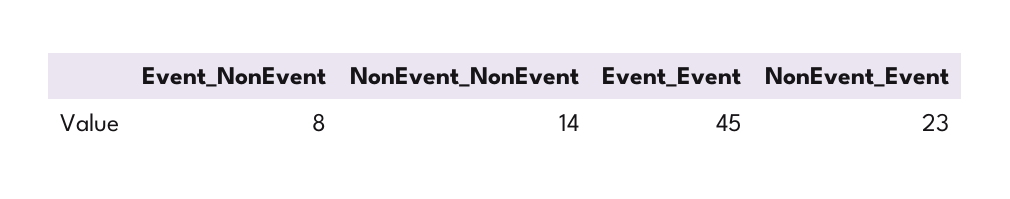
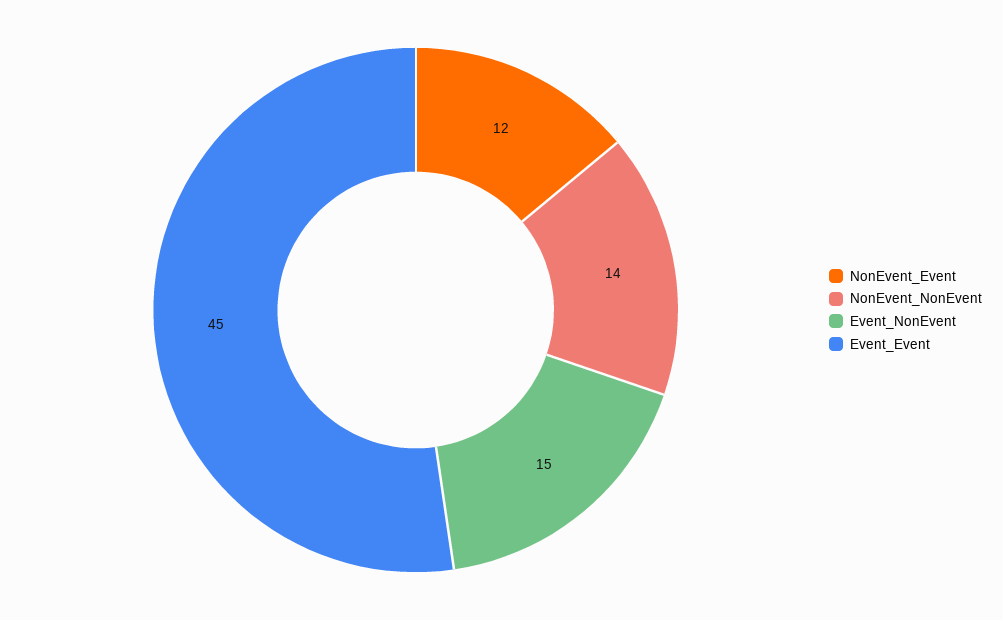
  {
-   "Event_NonEvent": 8,
+   "Event_NonEvent": 15,
    "NonEvent_NonEvent": 14,
    "Event_Event": 45,
-   "NonEvent_Event": 23
+   "NonEvent_Event": 12
  }

